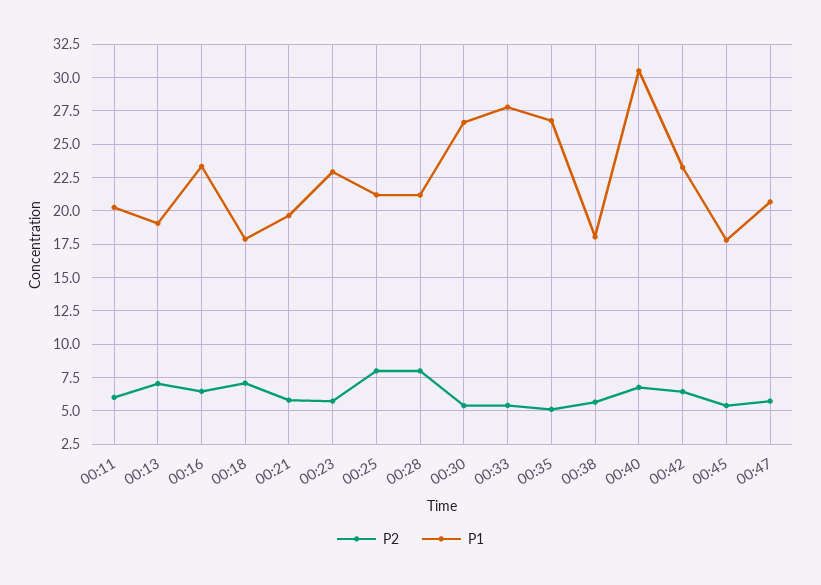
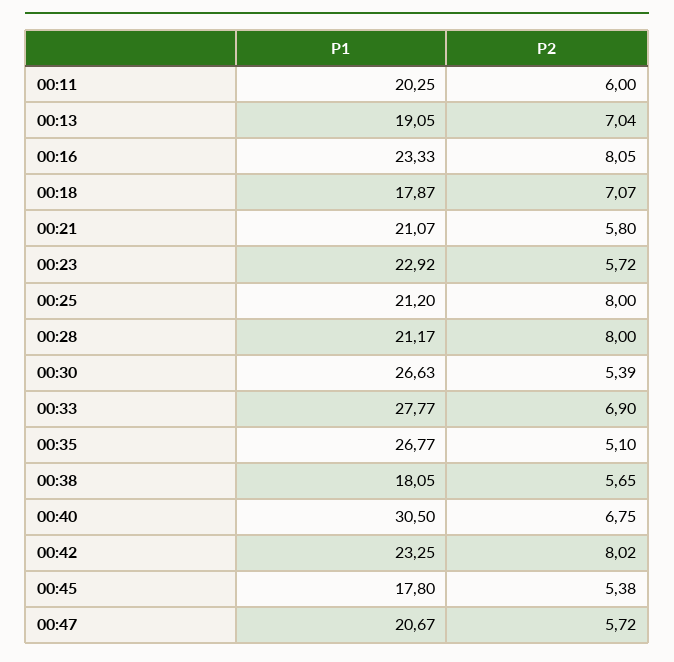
  {
    "P2": {
      "00:11": 6,
      "00:13": 7.04,
-     "00:16": 6.5,
+     "00:16": 8.05,
      "00:18": 7.07,
      "00:21": 5.8,
      "00:23": 5.72,
      "00:25": 8,
      "00:28": 8,
      "00:30": 5.39,
-     "00:33": 5.5,
+     "00:33": 6.9,
      "00:35": 5.1,
      "00:38": 5.65,
      "00:40": 6.75,
-     "00:42": 6.5,
+     "00:42": 8.02,
      "00:45": 5.38,
      "00:47": 5.72
    },
    "P1": {
      "00:11": 20.25,
      "00:13": 19.05,
      "00:16": 23.33,
      "00:18": 17.87,
-     "00:21": 19.5,
+     "00:21": 21.07,
      "00:23": 22.92,
      "00:25": 21.2,
      "00:28": 21.17,
      "00:30": 26.63,
      "00:33": 27.77,
      "00:35": 26.77,
      "00:38": 18.05,
      "00:40": 30.5,
      "00:42": 23.25,
      "00:45": 17.8,
      "00:47": 20.67
    }
  }

